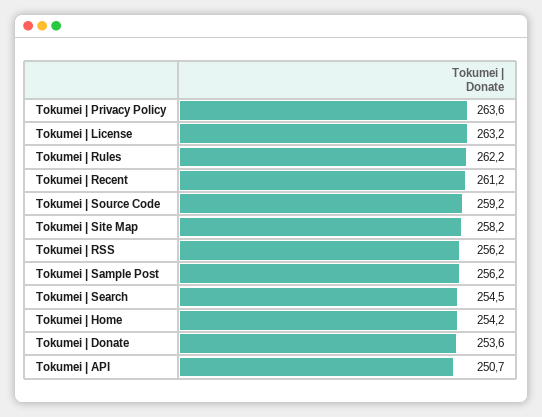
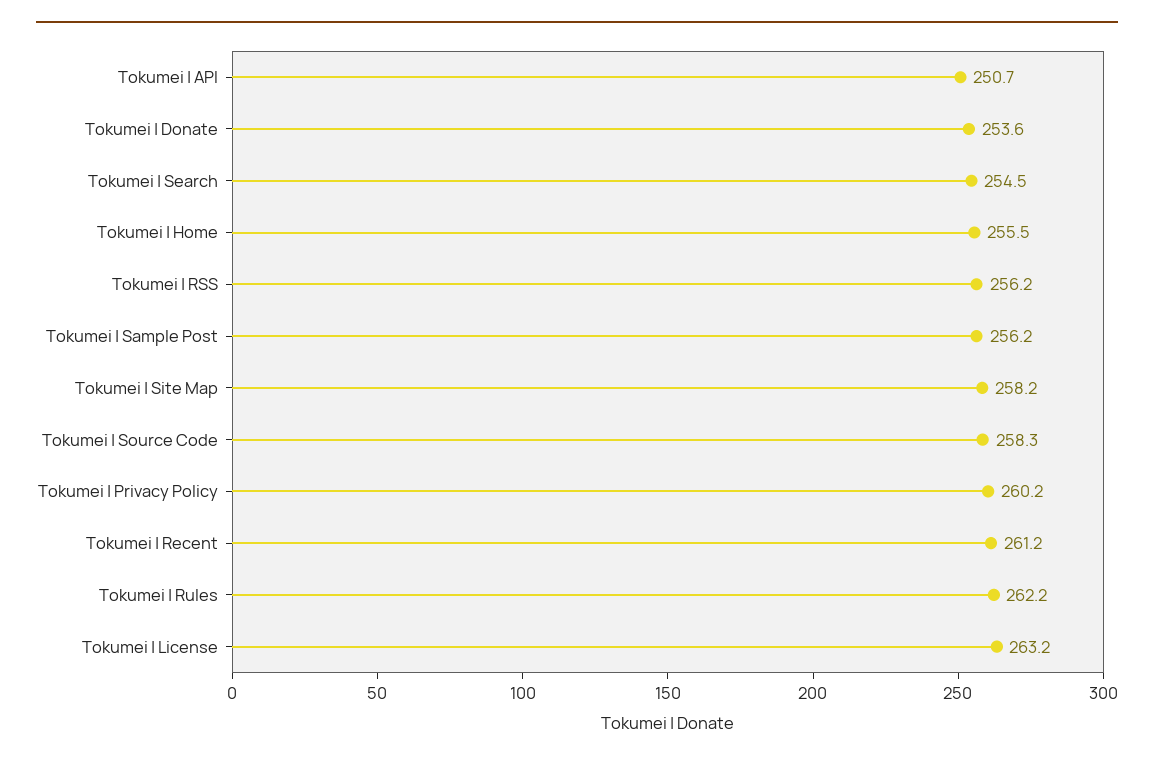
  {
-   "Tokumei | Privacy Policy": 263.6,
+   "Tokumei | Privacy Policy": 260.2,
    "Tokumei | License": 263.2,
    "Tokumei | Rules": 262.2,
    "Tokumei | Recent": 261.2,
-   "Tokumei | Source Code": 259.2,
+   "Tokumei | Source Code": 258.3,
    "Tokumei | Site Map": 258.2,
    "Tokumei | RSS": 256.2,
    "Tokumei | Sample Post": 256.2,
    "Tokumei | Search": 254.5,
-   "Tokumei | Home": 254.2,
+   "Tokumei | Home": 255.5,
    "Tokumei | Donate": 253.6,
    "Tokumei | API": 250.7
  }

